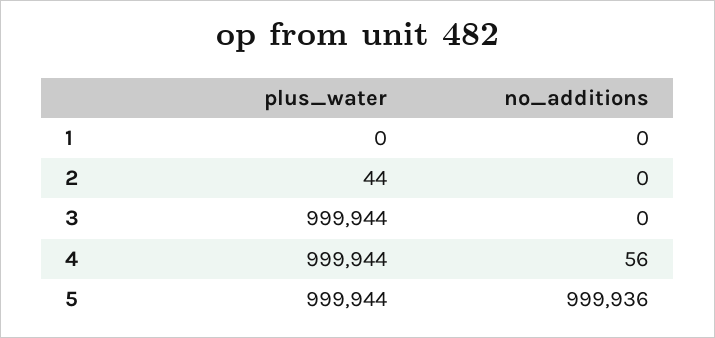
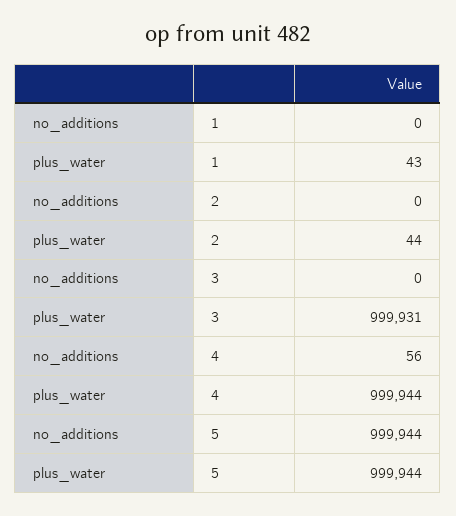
  {
    "plus_water": {
-     "1": 0,
+     "1": 43,
      "2": 44,
-     "3": 999944,
+     "3": 999931,
      "4": 999944,
      "5": 999944
    },
    "no_additions": {
      "1": 0,
      "2": 0,
      "3": 0,
      "4": 56,
-     "5": 999936
+     "5": 999944
    }
  }

